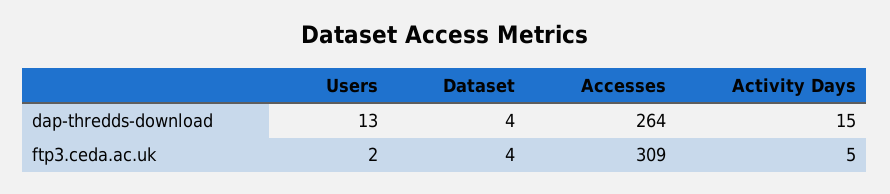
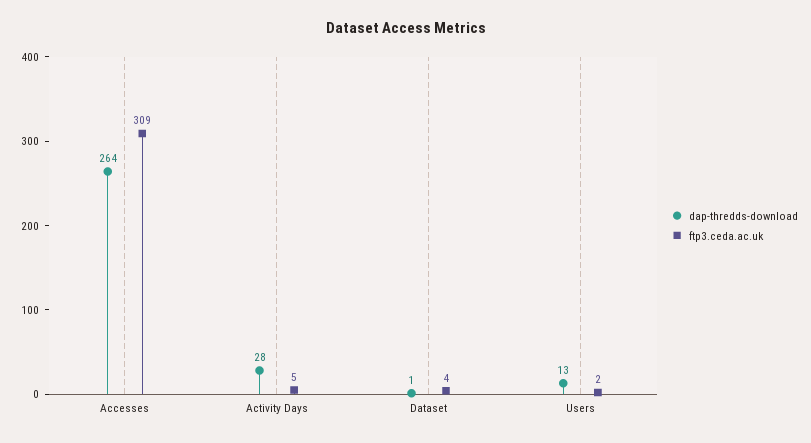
  {
    "dap-thredds-download": {
      "Users": 13,
-     "Dataset": 4,
+     "Dataset": 1,
      "Accesses": 264,
-     "Activity Days": 15
+     "Activity Days": 28
    },
    "ftp3.ceda.ac.uk": {
      "Users": 2,
      "Dataset": 4,
      "Accesses": 309,
      "Activity Days": 5
    }
  }

